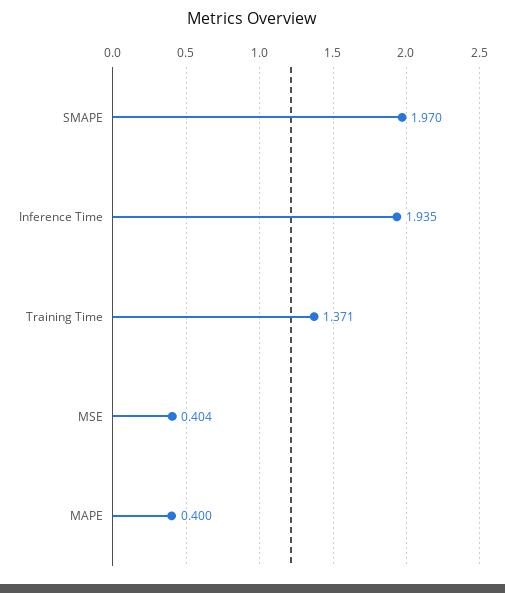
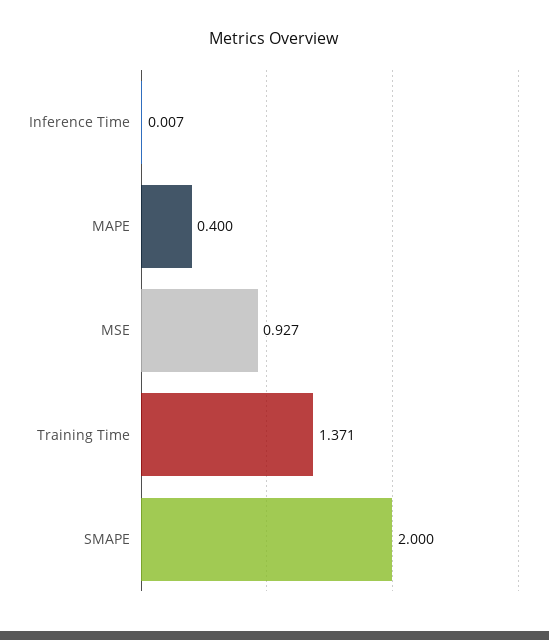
  {
-   "SMAPE": 1.97,
+   "SMAPE": 2,
-   "Inference Time": 1.935,
+   "Inference Time": 0.007,
    "Training Time": 1.371,
-   "MSE": 0.404,
+   "MSE": 0.927,
    "MAPE": 0.4
  }

